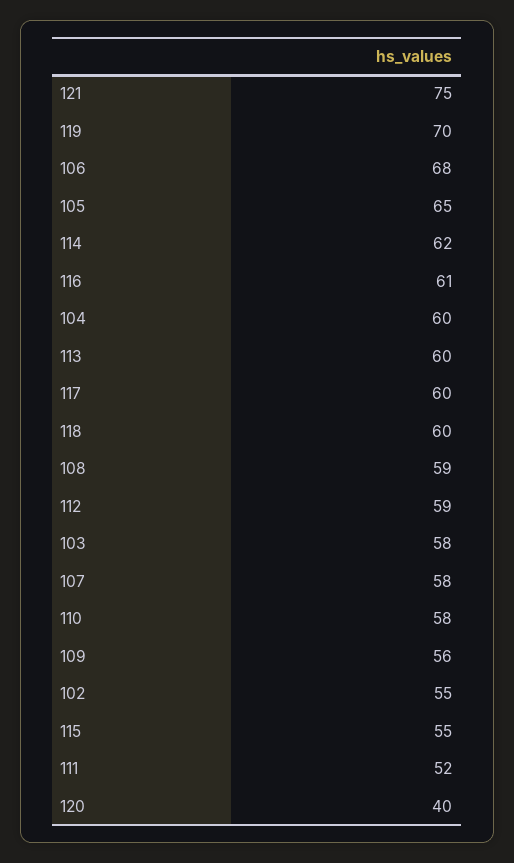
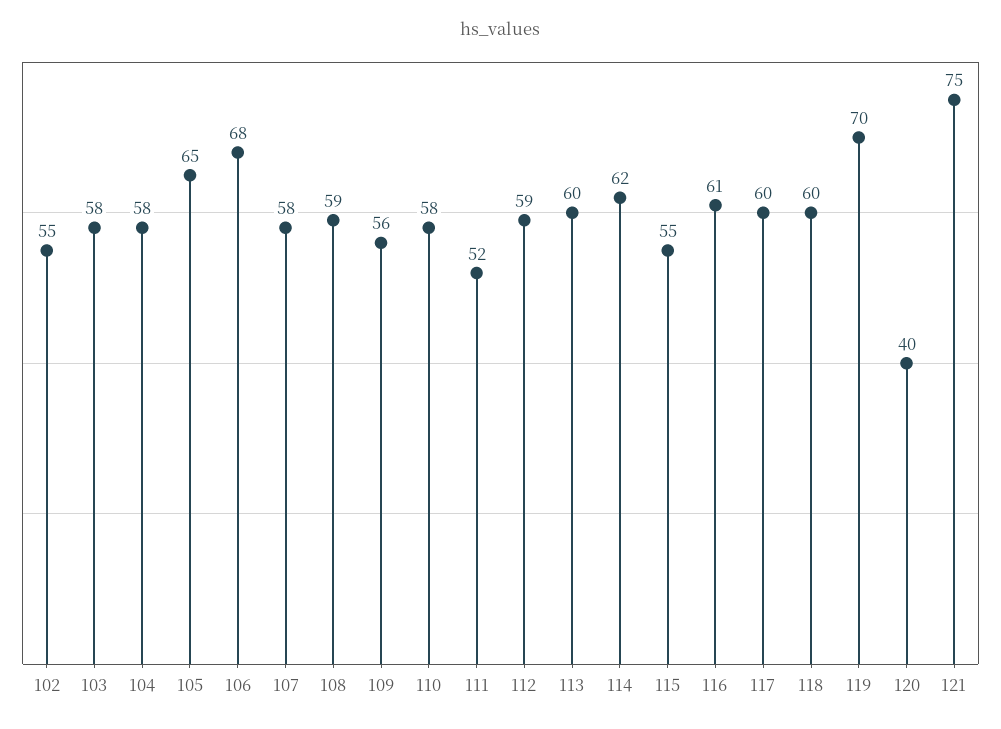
  {
    "121": 75,
    "119": 70,
    "106": 68,
    "105": 65,
    "114": 62,
    "116": 61,
-   "104": 60,
+   "104": 58,
    "113": 60,
    "117": 60,
    "118": 60,
    "108": 59,
    "112": 59,
    "103": 58,
    "107": 58,
    "110": 58,
    "109": 56,
    "102": 55,
    "115": 55,
    "111": 52,
    "120": 40
  }

